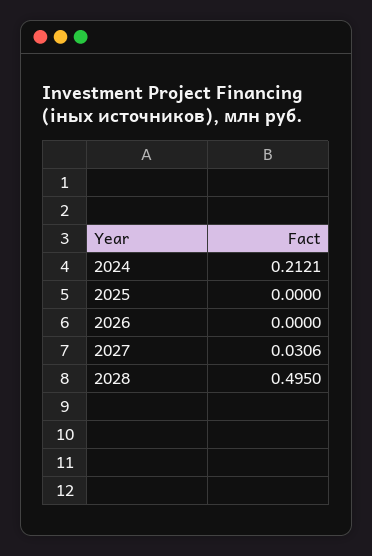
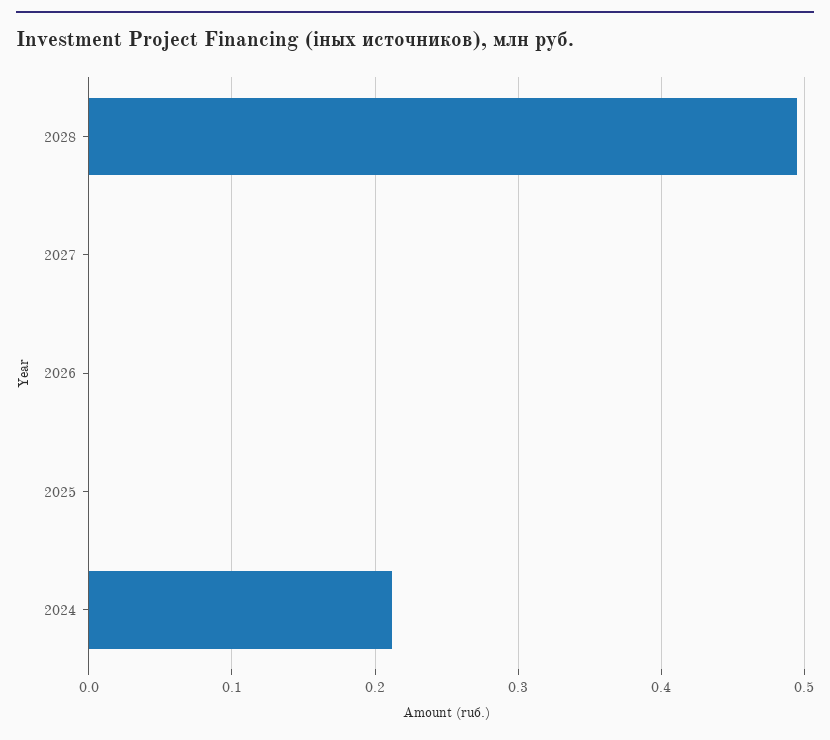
  {
    "2024": 0.2121,
    "2025": 0,
    "2026": 0,
-   "2027": 0.0306,
+   "2027": 0,
    "2028": 0.495
  }

